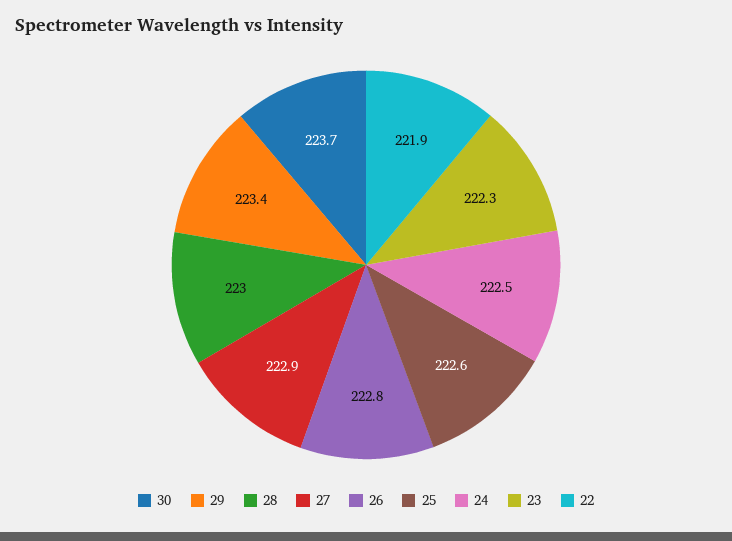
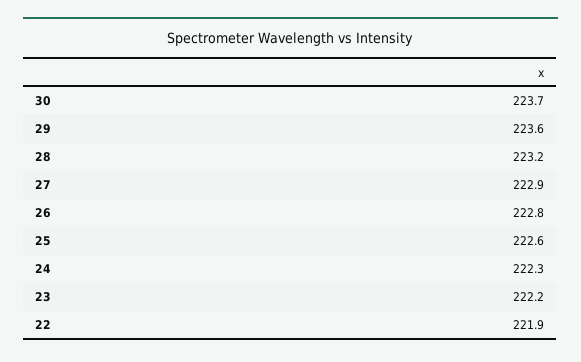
  {
    "30": 223.7,
-   "29": 223.4,
+   "29": 223.6,
-   "28": 223,
+   "28": 223.2,
    "27": 222.9,
    "26": 222.8,
    "25": 222.6,
-   "24": 222.5,
+   "24": 222.3,
-   "23": 222.3,
+   "23": 222.2,
    "22": 221.9
  }

